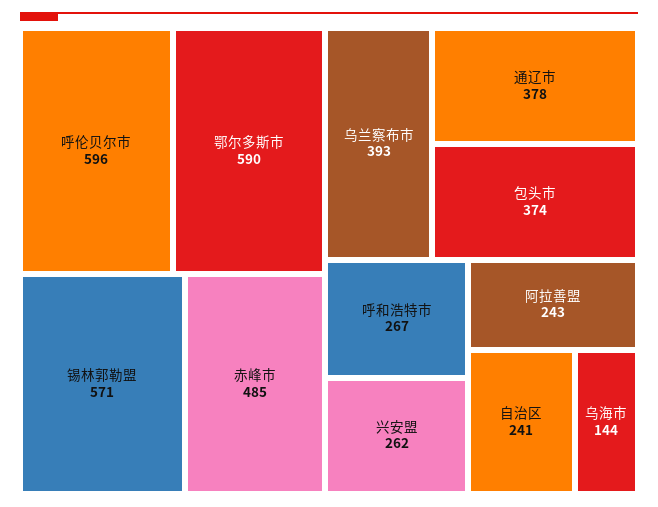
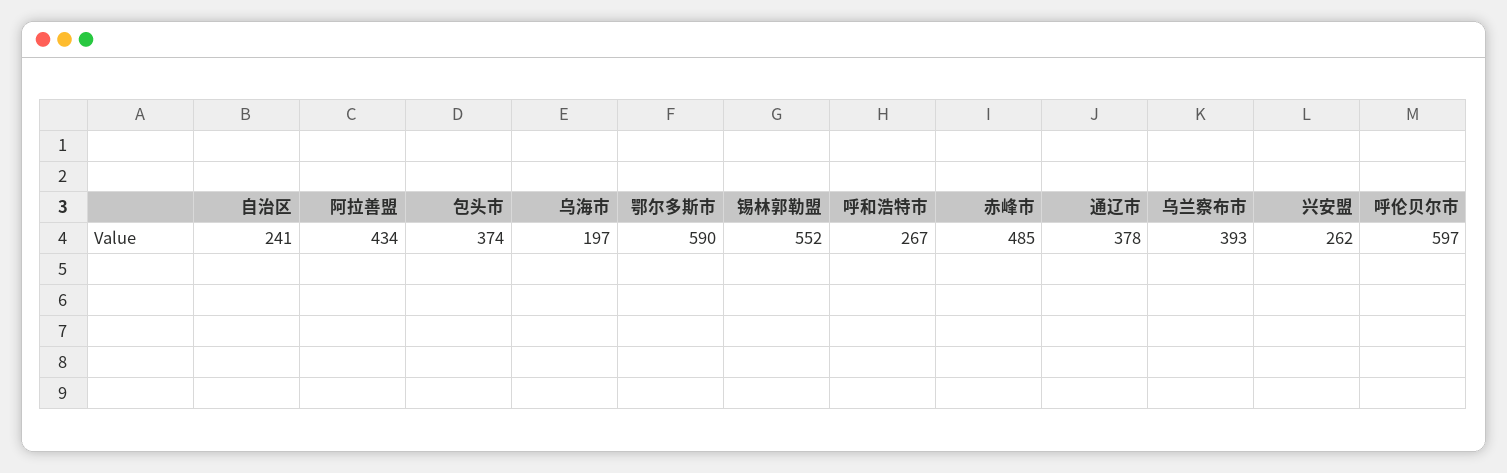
  {
-   "呼伦贝尔市": 596,
+   "呼伦贝尔市": 597,
    "鄂尔多斯市": 590,
-   "锡林郭勒盟": 571,
+   "锡林郭勒盟": 552,
    "赤峰市": 485,
    "乌兰察布市": 393,
    "通辽市": 378,
    "包头市": 374,
    "呼和浩特市": 267,
    "兴安盟": 262,
-   "阿拉善盟": 243,
+   "阿拉善盟": 434,
    "自治区": 241,
-   "乌海市": 144
+   "乌海市": 197
  }

